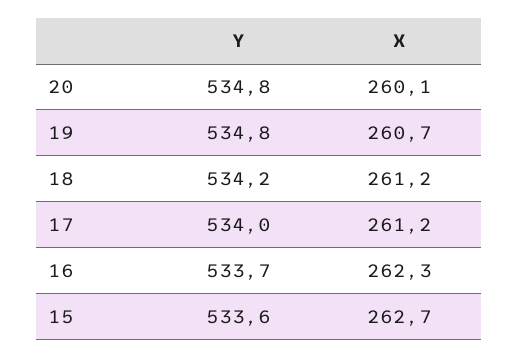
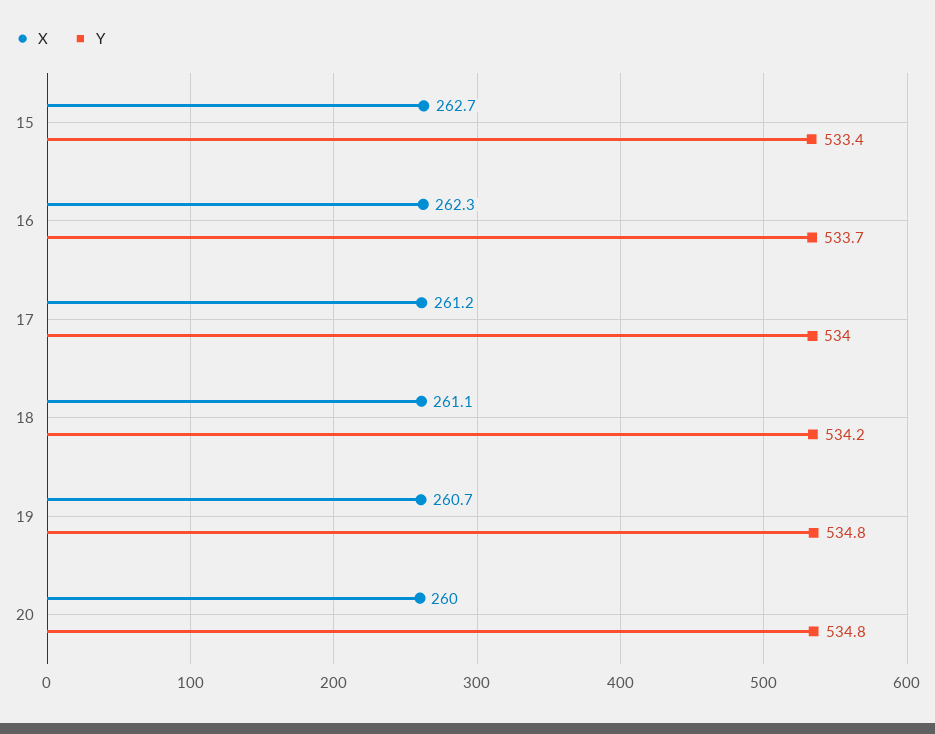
  {
    "Y": {
      "20": 534.8,
      "19": 534.8,
      "18": 534.2,
      "17": 534,
      "16": 533.7,
-     "15": 533.6
+     "15": 533.4
    },
    "X": {
-     "20": 260.1,
+     "20": 260,
      "19": 260.7,
-     "18": 261.2,
+     "18": 261.1,
      "17": 261.2,
      "16": 262.3,
      "15": 262.7
    }
  }

